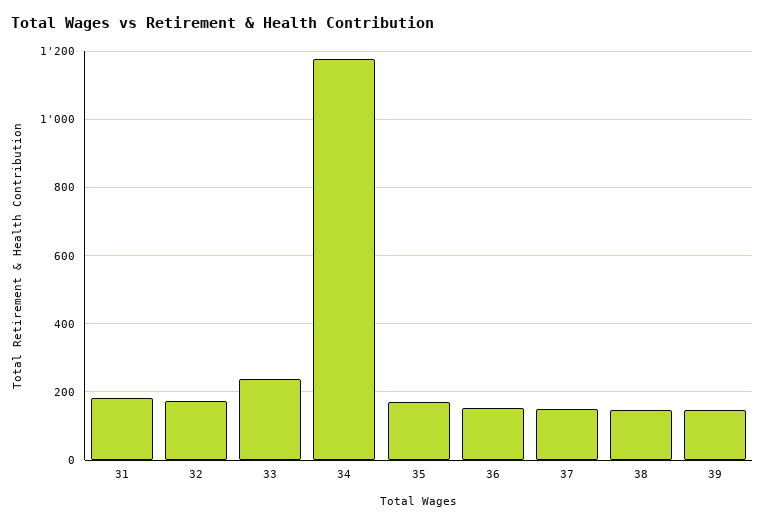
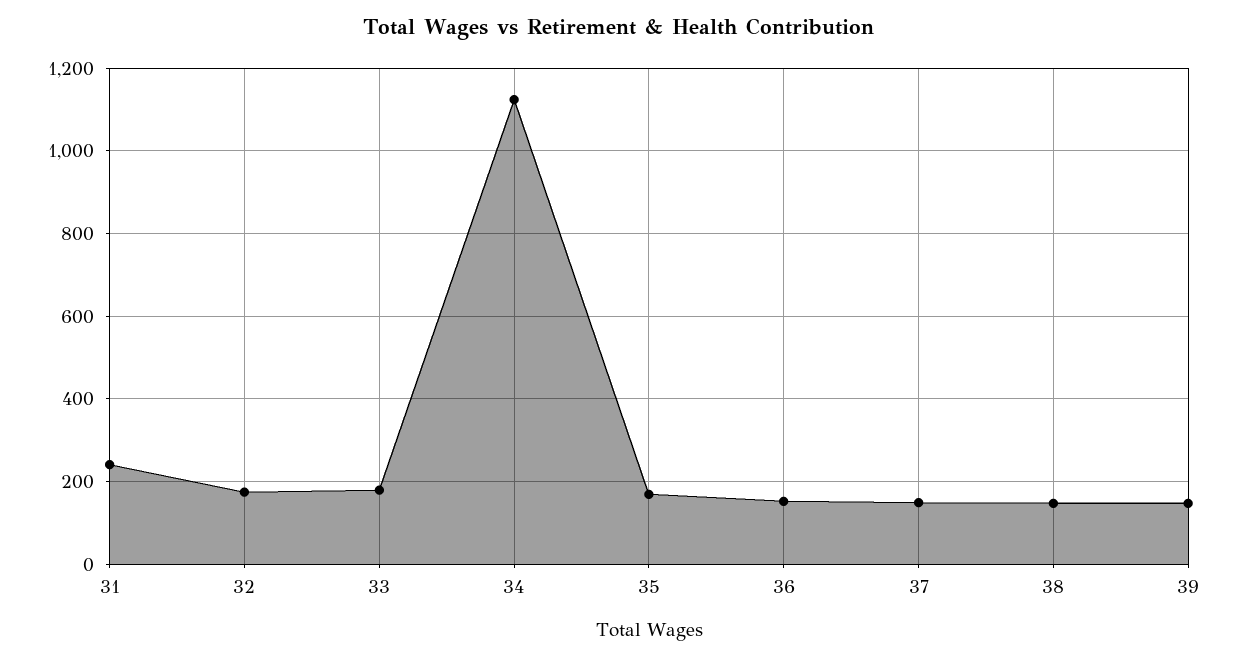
  {
-   "31": 180,
+   "31": 240,
    "32": 180,
-   "33": 240,
+   "33": 180,
-   "34": 1180,
+   "34": 1120,
    "35": 160,
    "36": 160,
    "37": 140,
    "38": 140,
    "39": 140
  }

